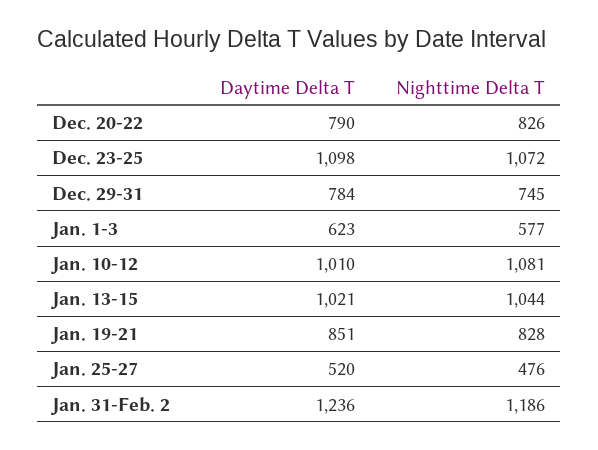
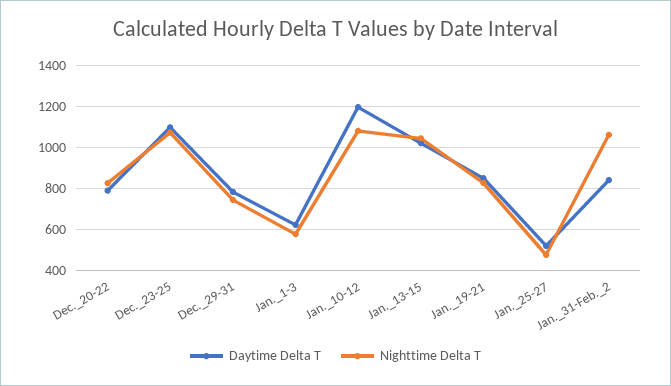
  {
    "Daytime Delta T": {
      "Dec. 20-22": 790,
      "Dec. 23-25": 1098,
      "Dec. 29-31": 784,
      "Jan. 1-3": 623,
-     "Jan. 10-12": 1010,
+     "Jan. 10-12": 1200,
      "Jan. 13-15": 1021,
      "Jan. 19-21": 851,
      "Jan. 25-27": 520,
-     "Jan. 31-Feb. 2": 1236
+     "Jan. 31-Feb. 2": 850
    },
    "Nighttime Delta T": {
      "Dec. 20-22": 826,
      "Dec. 23-25": 1072,
      "Dec. 29-31": 745,
      "Jan. 1-3": 577,
      "Jan. 10-12": 1081,
      "Jan. 13-15": 1044,
      "Jan. 19-21": 828,
      "Jan. 25-27": 476,
-     "Jan. 31-Feb. 2": 1186
+     "Jan. 31-Feb. 2": 1050
    }
  }

